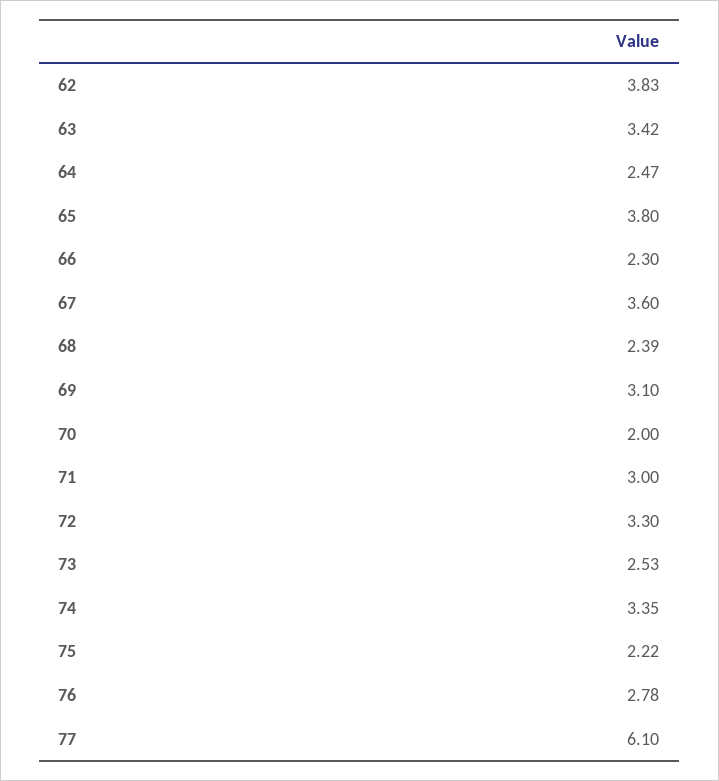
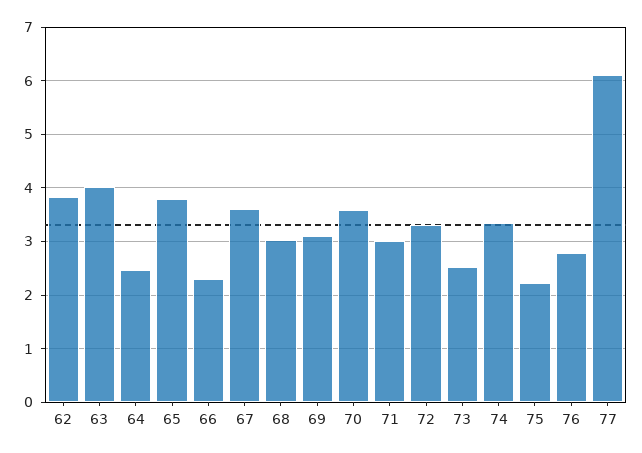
  {
    "62": 3.83,
-   "63": 3.42,
+   "63": 4,
    "64": 2.47,
    "65": 3.8,
    "66": 2.3,
    "67": 3.6,
-   "68": 2.39,
+   "68": 3,
    "69": 3.1,
-   "70": 2,
+   "70": 3.6,
    "71": 3,
    "72": 3.3,
    "73": 2.53,
    "74": 3.35,
    "75": 2.22,
    "76": 2.78,
    "77": 6.1
  }

